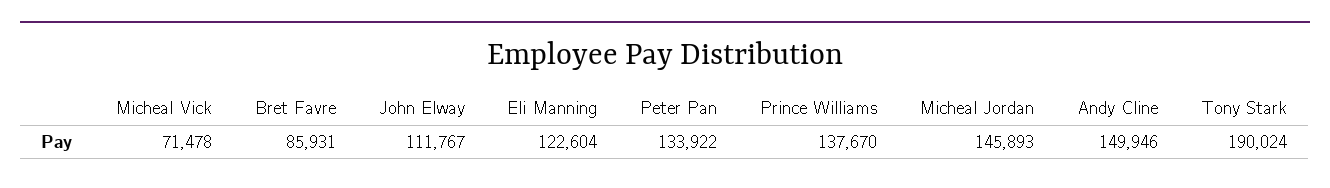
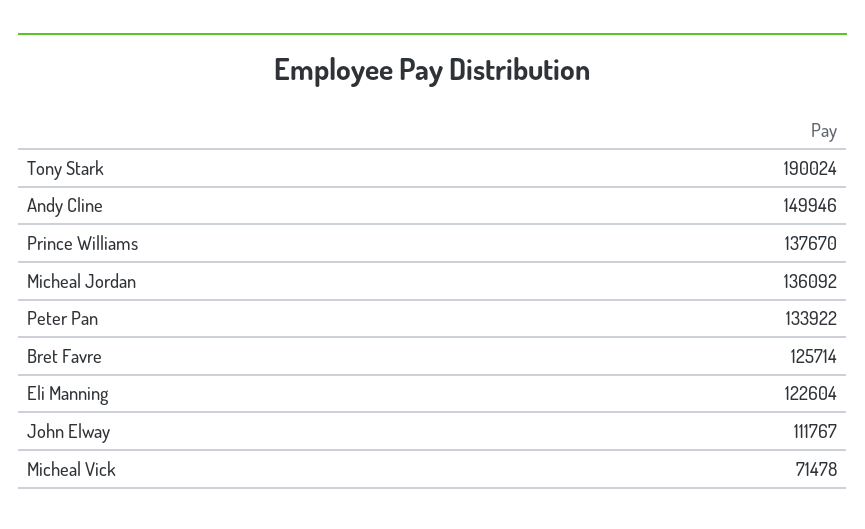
  {
    "Micheal Vick": 71478,
-   "Bret Favre": 85931,
+   "Bret Favre": 125714,
    "John Elway": 111767,
    "Eli Manning": 122604,
    "Peter Pan": 133922,
    "Prince Williams": 137670,
-   "Micheal Jordan": 145893,
+   "Micheal Jordan": 136092,
    "Andy Cline": 149946,
    "Tony Stark": 190024
  }

